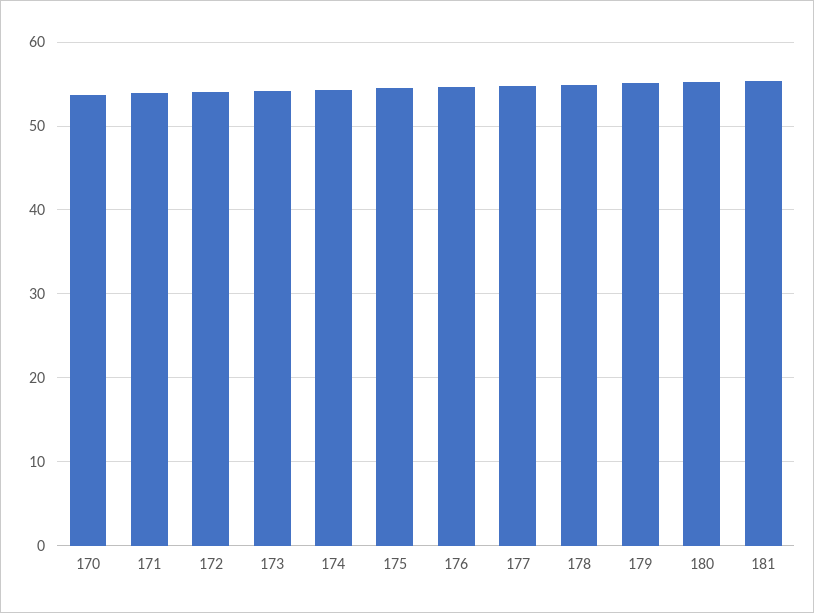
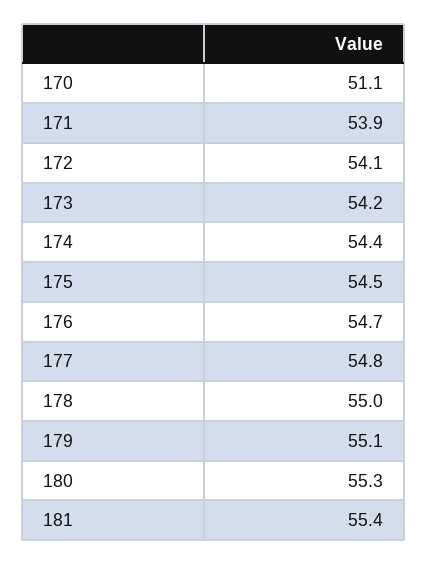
  {
-   "170": 54,
+   "170": 51.1,
    "171": 53.9,
    "172": 54.1,
    "173": 54.2,
    "174": 54.4,
    "175": 54.5,
    "176": 54.7,
    "177": 54.8,
    "178": 55,
    "179": 55.1,
    "180": 55.3,
    "181": 55.4
  }

